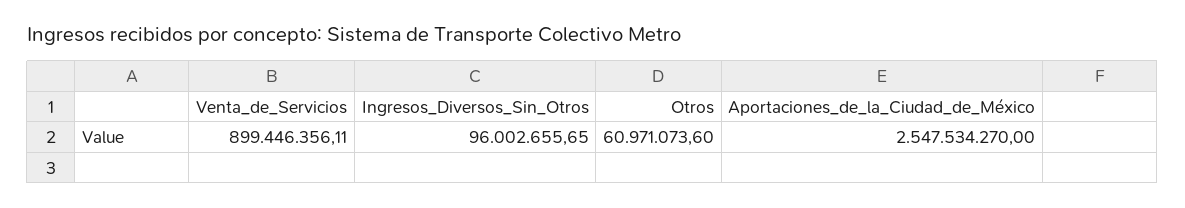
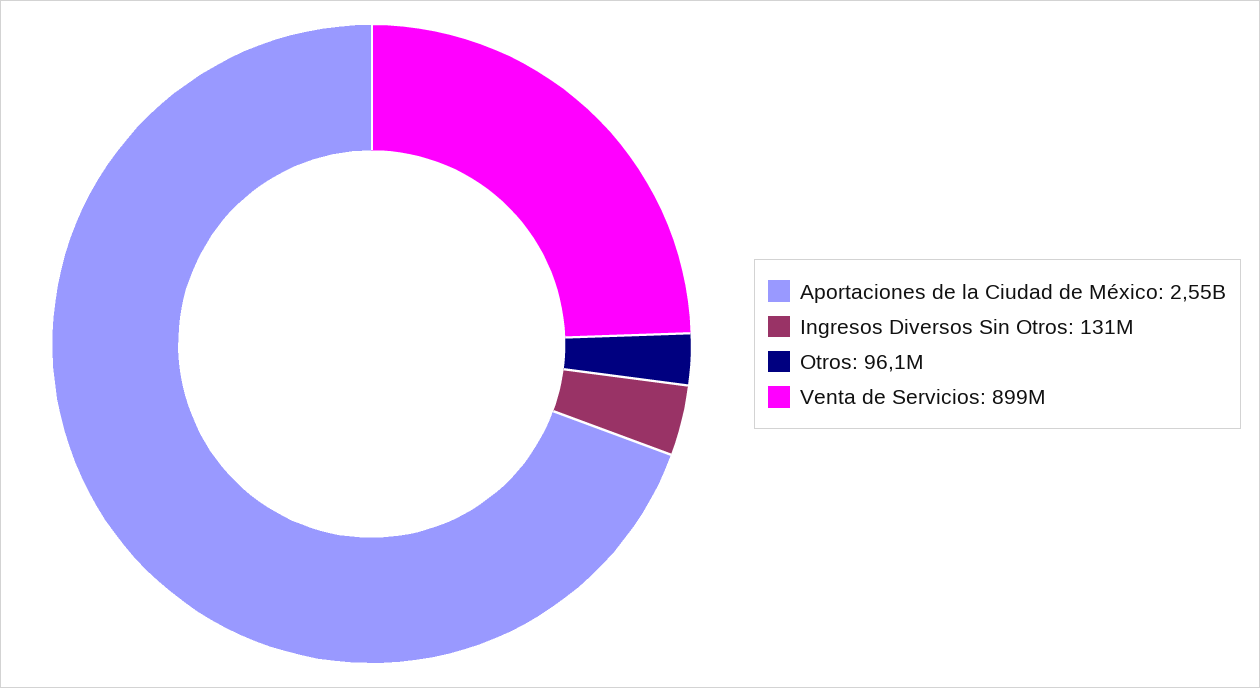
  {
    "Venta_de_Servicios": 899446356.11,
-   "Ingresos_Diversos_Sin_Otros": 96002655.65,
+   "Ingresos_Diversos_Sin_Otros": 131000000,
-   "Otros": 60971073.6,
+   "Otros": 96100000,
    "Aportaciones_de_la_Ciudad_de_México": 2547534270
  }

